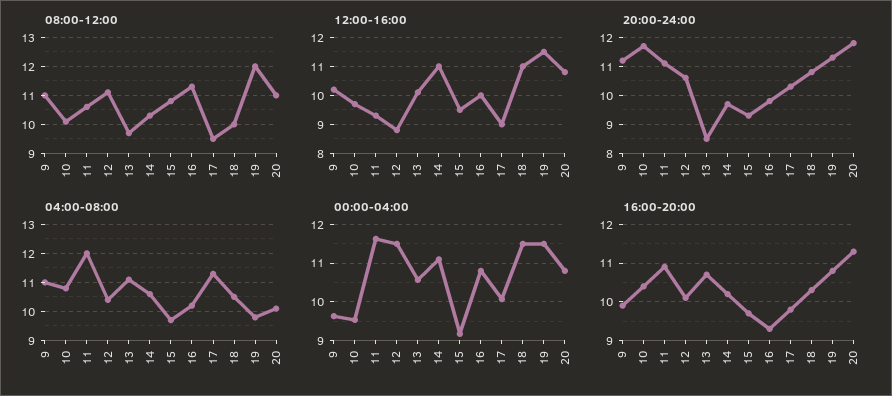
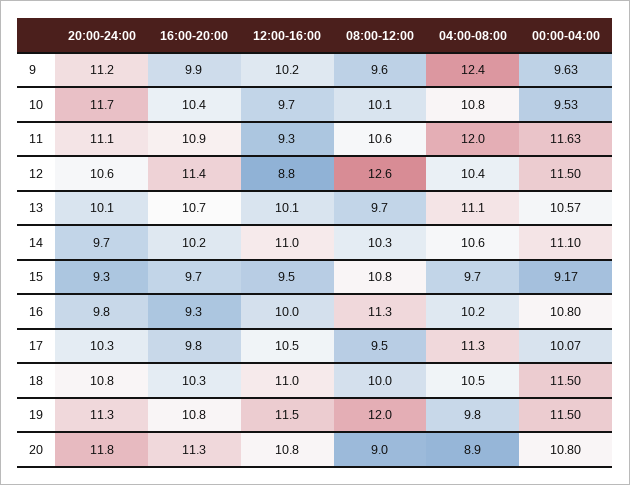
  {
    "08:00-12:00": {
-     "9": 11,
+     "9": 9.6,
      "10": 10.1,
      "11": 10.6,
-     "12": 11,
+     "12": 12.6,
      "13": 9.7,
      "14": 10.3,
      "15": 10.8,
      "16": 11.3,
      "17": 9.5,
      "18": 10,
      "19": 12,
-     "20": 11
+     "20": 9
    },
    "12:00-16:00": {
      "9": 10.2,
      "10": 9.7,
      "11": 9.3,
      "12": 8.8,
      "13": 10.1,
      "14": 11,
      "15": 9.5,
      "16": 10,
-     "17": 9,
+     "17": 10.5,
      "18": 11,
      "19": 11.5,
      "20": 10.8
    },
    "20:00-24:00": {
      "9": 11.2,
      "10": 11.7,
      "11": 11.1,
      "12": 10.6,
-     "13": 8.5,
+     "13": 10.1,
      "14": 9.7,
      "15": 9.3,
      "16": 9.8,
      "17": 10.3,
      "18": 10.8,
      "19": 11.3,
      "20": 11.8
    },
    "04:00-08:00": {
-     "9": 11,
+     "9": 12.4,
      "10": 10.8,
      "11": 12,
      "12": 10.4,
      "13": 11.1,
      "14": 10.6,
      "15": 9.7,
      "16": 10.2,
      "17": 11.3,
      "18": 10.5,
      "19": 9.8,
-     "20": 10
+     "20": 8.9
    },
    "00:00-04:00": {
      "9": 9.63,
      "10": 9.53,
      "11": 11.63,
      "12": 11.5,
      "13": 10.57,
      "14": 11.1,
      "15": 9.17,
      "16": 10.8,
      "17": 10.07,
      "18": 11.5,
      "19": 11.5,
      "20": 10.8
    },
    "16:00-20:00": {
      "9": 9.9,
      "10": 10.4,
      "11": 10.9,
-     "12": 10,
+     "12": 11.4,
      "13": 10.7,
      "14": 10.2,
      "15": 9.7,
      "16": 9.3,
      "17": 9.8,
      "18": 10.3,
      "19": 10.8,
      "20": 11.3
    }
  }

